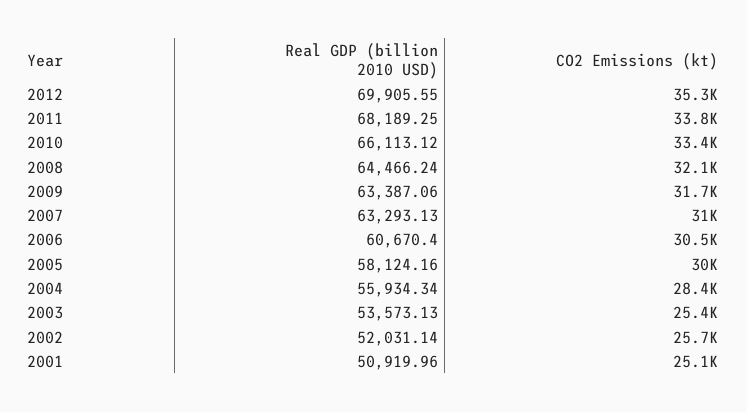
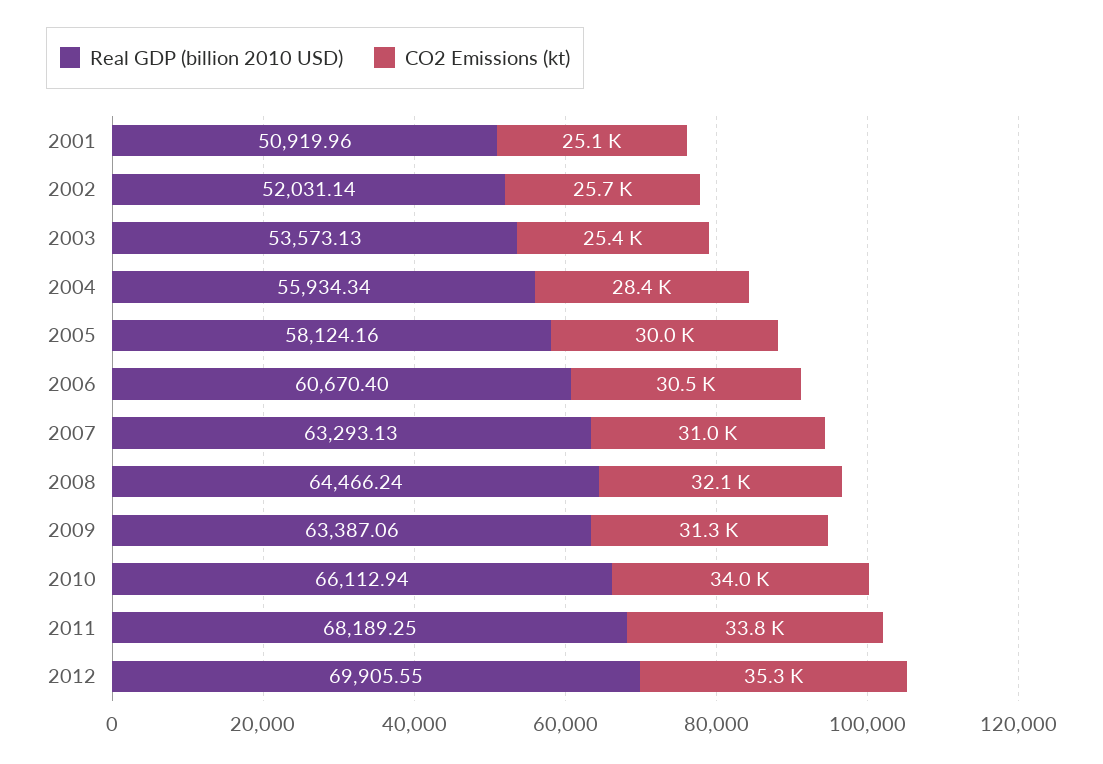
  {
    "Real GDP (billion 2010 USD)": {
      "2012": 69905.55,
      "2011": 68189.25,
-     "2010": 66113.12,
+     "2010": 66112.94,
      "2008": 64466.24,
      "2009": 63387.06,
      "2007": 63293.13,
      "2006": 60670.4,
      "2005": 58124.16,
      "2004": 55934.34,
      "2003": 53573.13,
      "2002": 52031.14,
      "2001": 50919.96
    },
    "CO2 Emissions (kt)": {
      "2012": 35300,
      "2011": 33800,
-     "2010": 33400,
+     "2010": 34000,
      "2008": 32100,
-     "2009": 31700,
+     "2009": 31300,
      "2007": 31000,
      "2006": 30500,
      "2005": 30000,
      "2004": 28400,
      "2003": 25400,
      "2002": 25700,
      "2001": 25100
    }
  }

